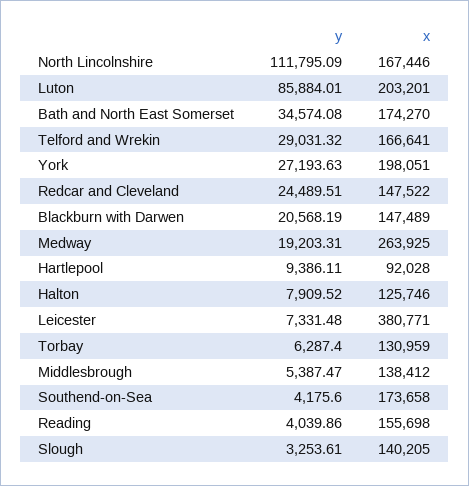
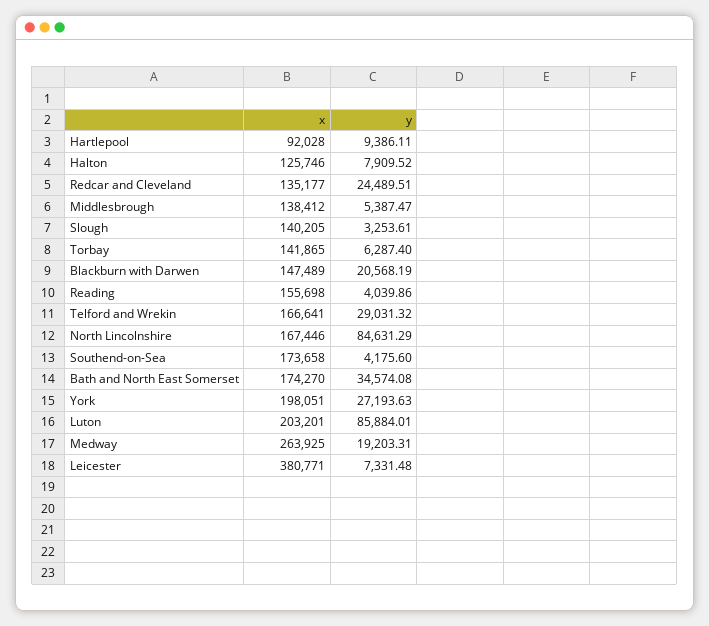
  {
    "y": {
-     "North Lincolnshire": 111795.09,
+     "North Lincolnshire": 84631.29,
      "Luton": 85884.01,
      "Bath and North East Somerset": 34574.08,
      "Telford and Wrekin": 29031.32,
      "York": 27193.63,
      "Redcar and Cleveland": 24489.51,
      "Blackburn with Darwen": 20568.19,
      "Medway": 19203.31,
      "Hartlepool": 9386.11,
      "Halton": 7909.52,
      "Leicester": 7331.48,
      "Torbay": 6287.4,
      "Middlesbrough": 5387.47,
      "Southend-on-Sea": 4175.6,
      "Reading": 4039.86,
      "Slough": 3253.61
    },
    "x": {
      "North Lincolnshire": 167446,
      "Luton": 203201,
      "Bath and North East Somerset": 174270,
      "Telford and Wrekin": 166641,
      "York": 198051,
-     "Redcar and Cleveland": 147522,
+     "Redcar and Cleveland": 135177,
      "Blackburn with Darwen": 147489,
      "Medway": 263925,
      "Hartlepool": 92028,
      "Halton": 125746,
      "Leicester": 380771,
-     "Torbay": 130959,
+     "Torbay": 141865,
      "Middlesbrough": 138412,
      "Southend-on-Sea": 173658,
      "Reading": 155698,
      "Slough": 140205
    }
  }

